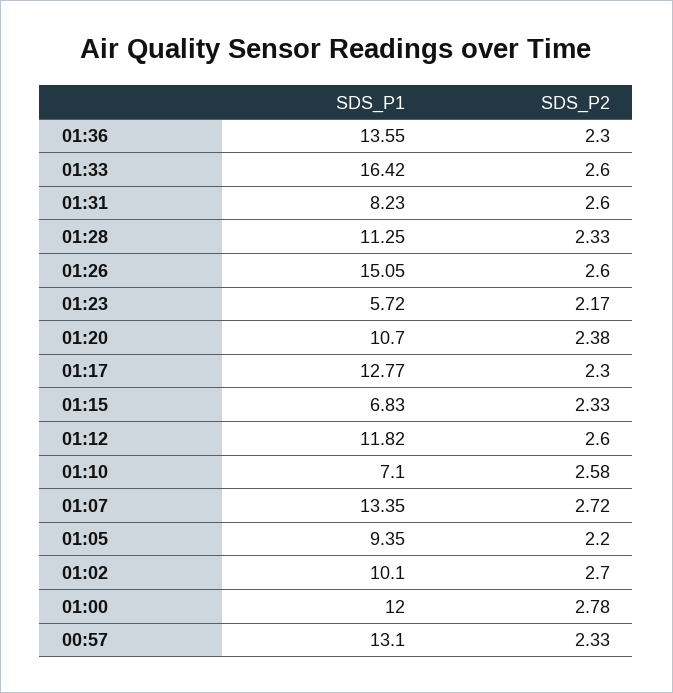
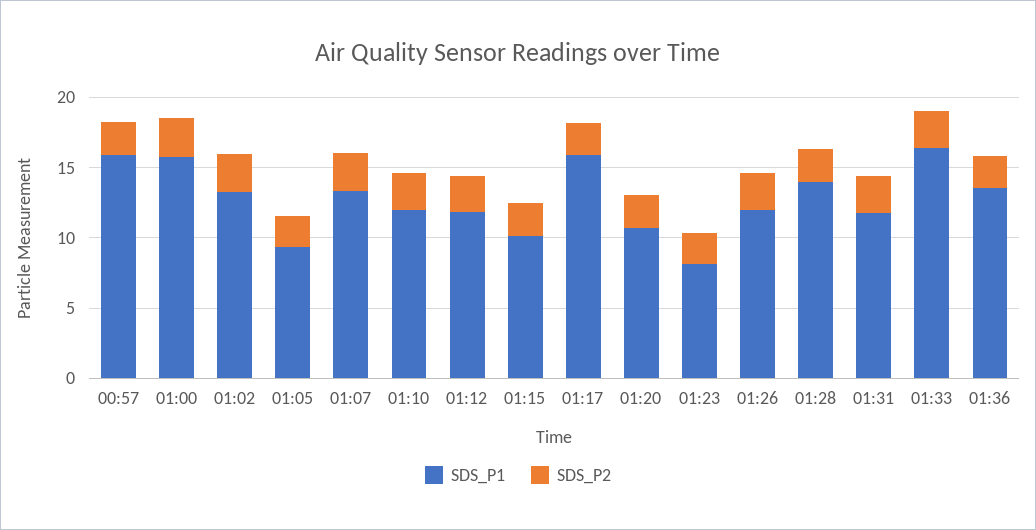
  {
    "SDS_P1": {
      "01:36": 13.55,
      "01:33": 16.42,
-     "01:31": 8.23,
+     "01:31": 12,
-     "01:28": 11.25,
+     "01:28": 14,
-     "01:26": 15.05,
+     "01:26": 12,
-     "01:23": 5.72,
+     "01:23": 8,
      "01:20": 10.7,
-     "01:17": 12.77,
+     "01:17": 16,
-     "01:15": 6.83,
+     "01:15": 10,
      "01:12": 11.82,
-     "01:10": 7.1,
+     "01:10": 12,
      "01:07": 13.35,
      "01:05": 9.35,
-     "01:02": 10.1,
+     "01:02": 13,
-     "01:00": 12,
+     "01:00": 16,
-     "00:57": 13.1
+     "00:57": 16
    },
    "SDS_P2": {
      "01:36": 2.3,
      "01:33": 2.6,
      "01:31": 2.6,
      "01:28": 2.33,
      "01:26": 2.6,
      "01:23": 2.17,
      "01:20": 2.38,
      "01:17": 2.3,
      "01:15": 2.33,
      "01:12": 2.6,
      "01:10": 2.58,
      "01:07": 2.72,
      "01:05": 2.2,
      "01:02": 2.7,
      "01:00": 2.78,
      "00:57": 2.33
    }
  }

